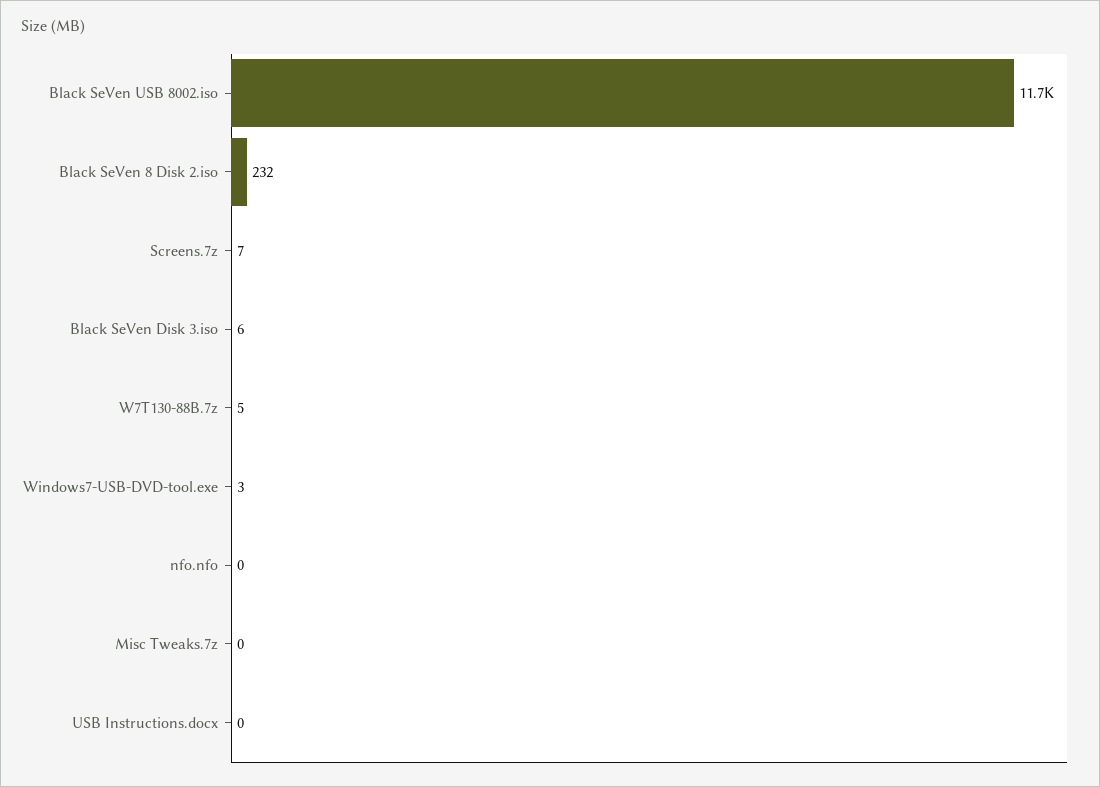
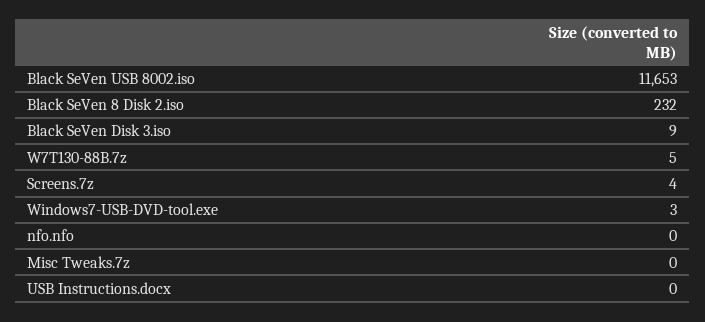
  {
    "Black SeVen USB 8002.iso": 11653,
    "Black SeVen 8 Disk 2.iso": 232,
-   "Screens.7z": 7,
+   "Screens.7z": 4,
-   "Black SeVen Disk 3.iso": 6,
+   "Black SeVen Disk 3.iso": 9,
    "W7T130-88B.7z": 5,
    "Windows7-USB-DVD-tool.exe": 3,
    "nfo.nfo": 0,
    "Misc Tweaks.7z": 0,
    "USB Instructions.docx": 0
  }

